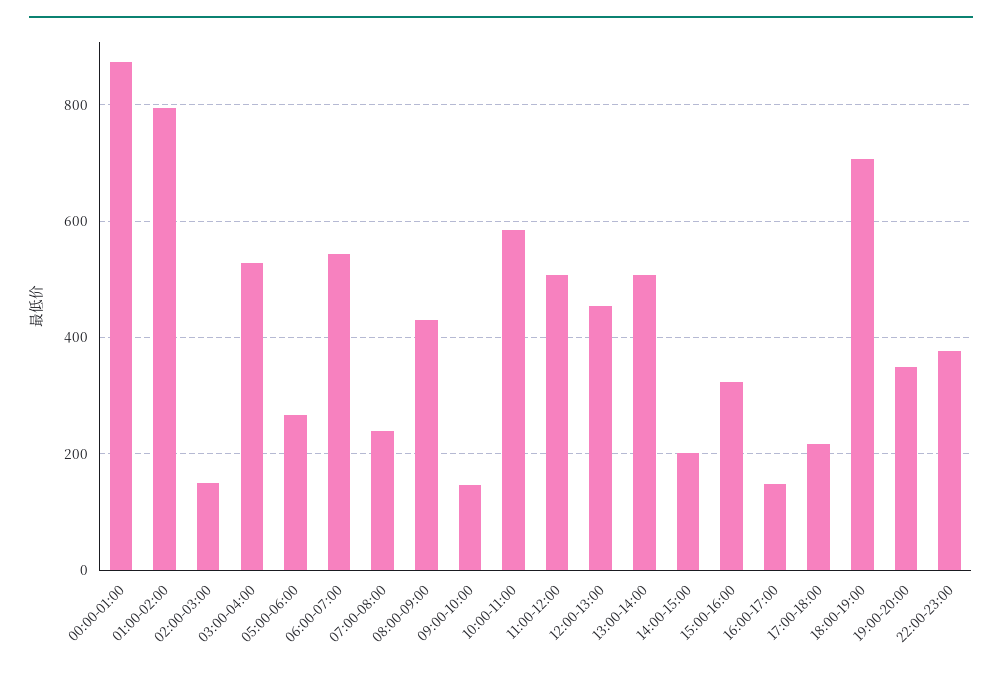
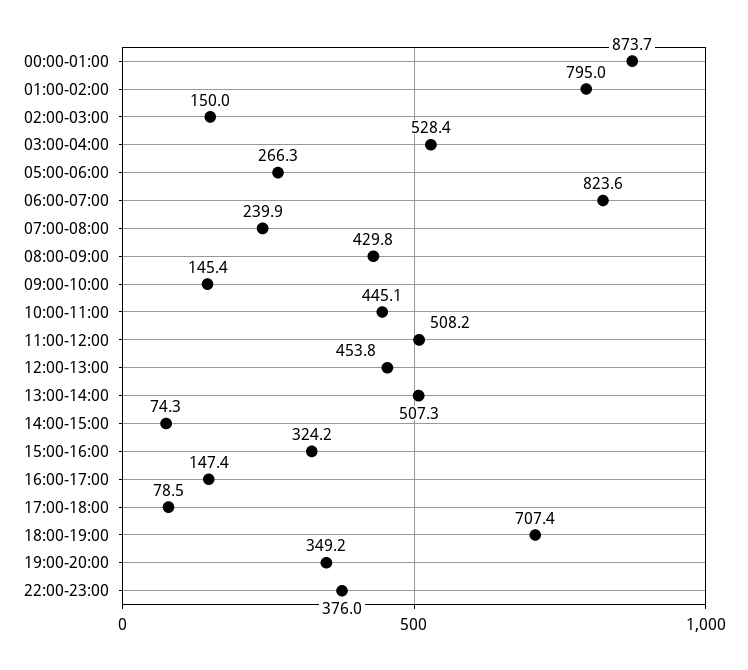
  {
    "00:00-01:00": 873.7,
    "01:00-02:00": 795,
    "02:00-03:00": 150,
    "03:00-04:00": 528.4,
    "05:00-06:00": 266.3,
-   "06:00-07:00": 540,
+   "06:00-07:00": 823.6,
    "07:00-08:00": 239.9,
    "08:00-09:00": 429.8,
    "09:00-10:00": 145.4,
-   "10:00-11:00": 580,
+   "10:00-11:00": 445.1,
    "11:00-12:00": 508.2,
    "12:00-13:00": 453.8,
    "13:00-14:00": 507.3,
-   "14:00-15:00": 200,
+   "14:00-15:00": 74.3,
    "15:00-16:00": 324.2,
    "16:00-17:00": 147.4,
-   "17:00-18:00": 220,
+   "17:00-18:00": 78.5,
    "18:00-19:00": 707.4,
    "19:00-20:00": 349.2,
    "22:00-23:00": 376
  }

